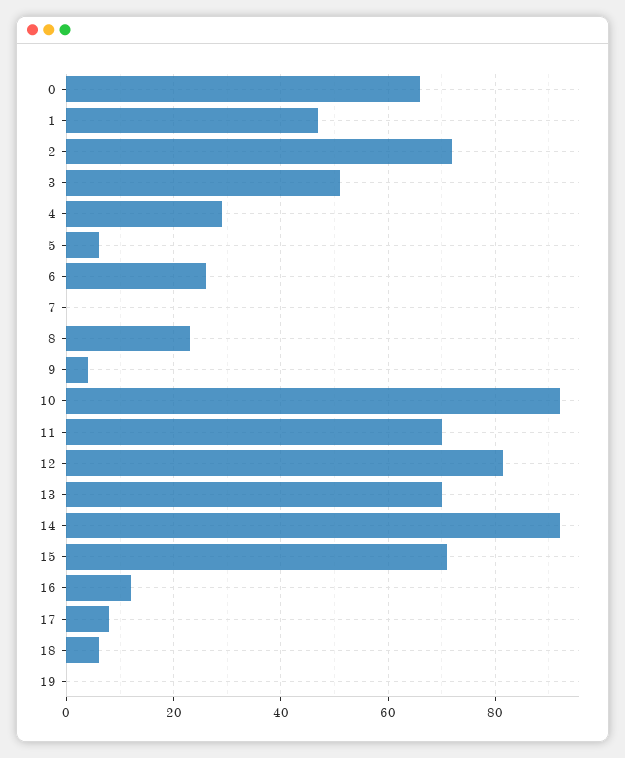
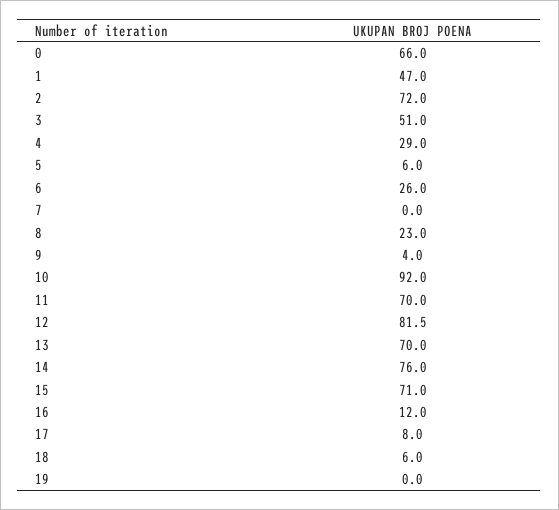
  {
    "0": 66,
    "1": 47,
    "2": 72,
    "3": 51,
    "4": 29,
    "5": 6,
    "6": 26,
    "7": 0,
    "8": 23,
    "9": 4,
    "10": 92,
    "11": 70,
    "12": 81.5,
    "13": 70,
-   "14": 92,
+   "14": 76,
    "15": 71,
    "16": 12,
    "17": 8,
    "18": 6,
    "19": 0
  }

